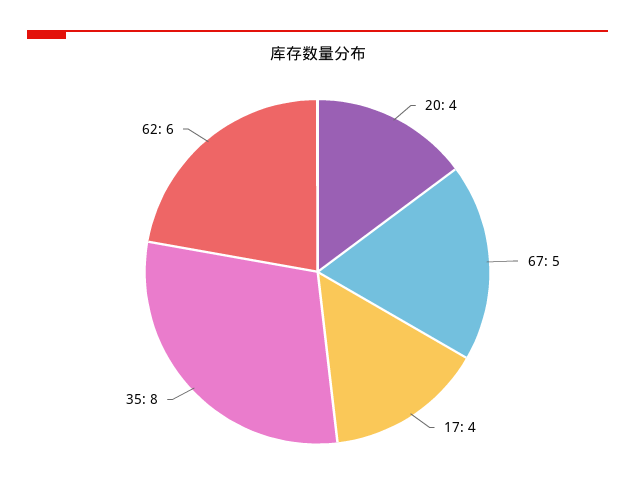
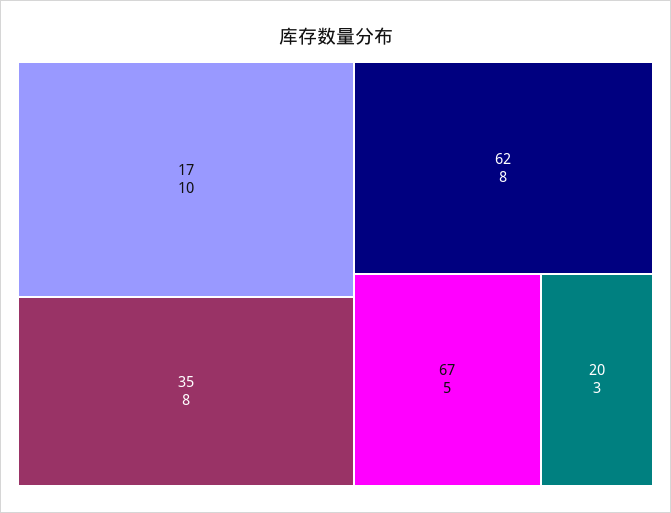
  {
-   "20": 4,
+   "20": 3,
    "67": 5,
-   "17": 4,
+   "17": 10,
    "35": 8,
-   "62": 6
+   "62": 8
  }

